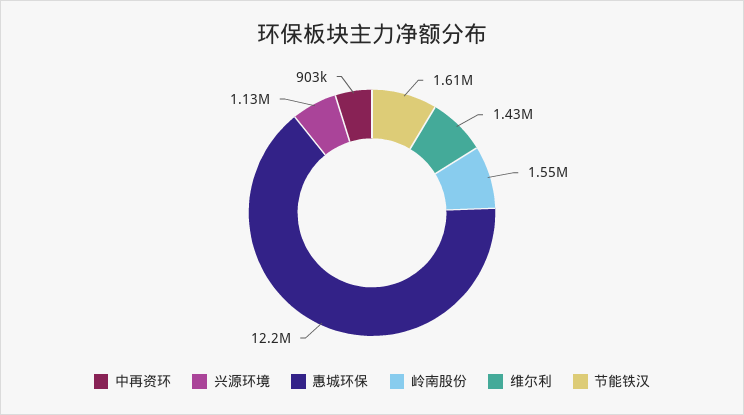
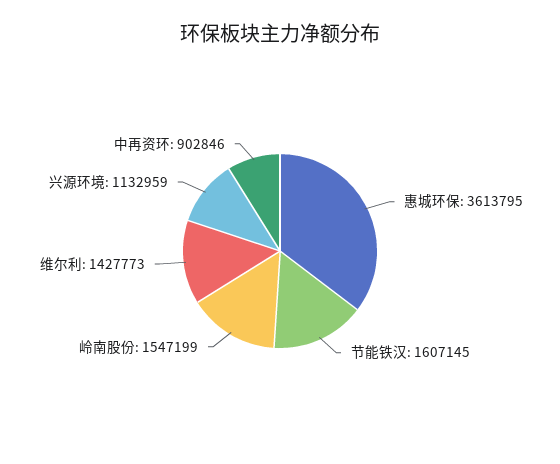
  {
    "中再资环": 902846,
    "兴源环境": 1132959,
-   "惠城环保": 12200000,
+   "惠城环保": 3613795,
    "岭南股份": 1547199,
    "维尔利": 1427773,
    "节能铁汉": 1607145
  }

